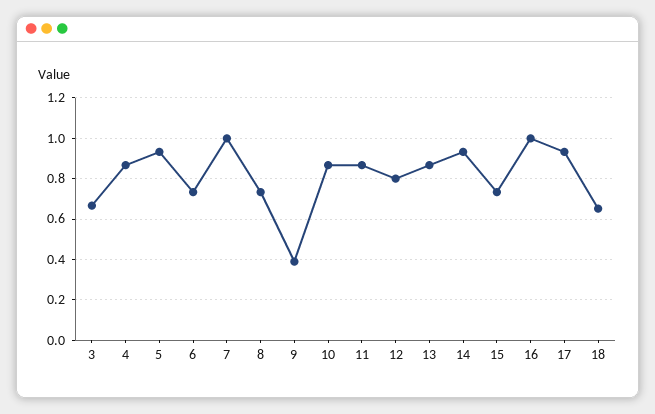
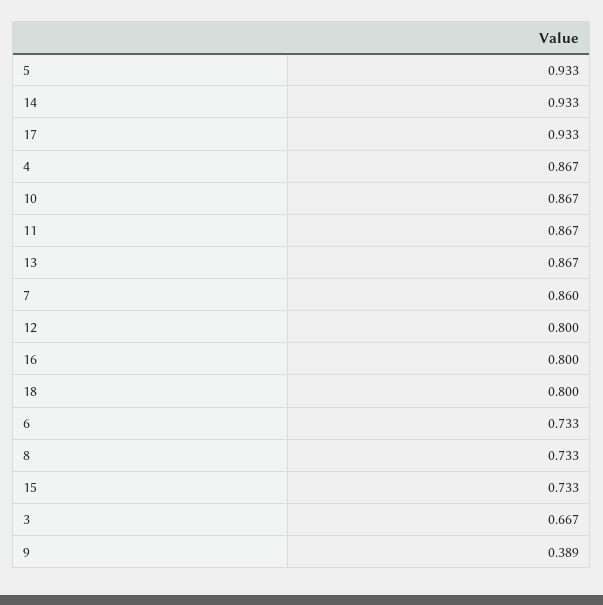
  {
    "3": 0.667,
    "4": 0.867,
    "5": 0.933,
    "6": 0.733,
-   "7": 1,
+   "7": 0.86,
    "8": 0.733,
    "9": 0.389,
    "10": 0.867,
    "11": 0.867,
    "12": 0.8,
    "13": 0.867,
    "14": 0.933,
    "15": 0.733,
-   "16": 1,
+   "16": 0.8,
    "17": 0.933,
-   "18": 0.65
+   "18": 0.8
  }

